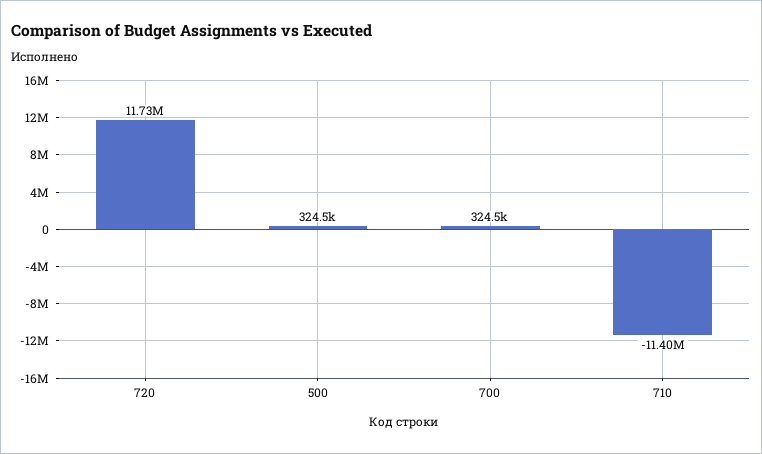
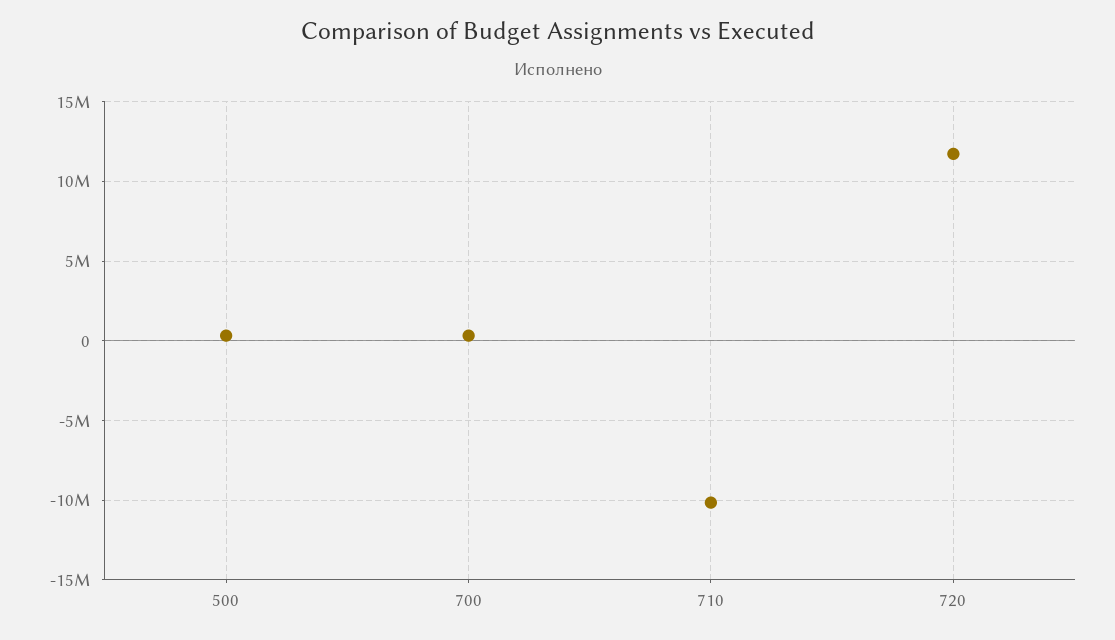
  {
    "720": 11730000,
    "500": 324500,
    "700": 324500,
-   "710": -11400000
+   "710": -10000000
  }

